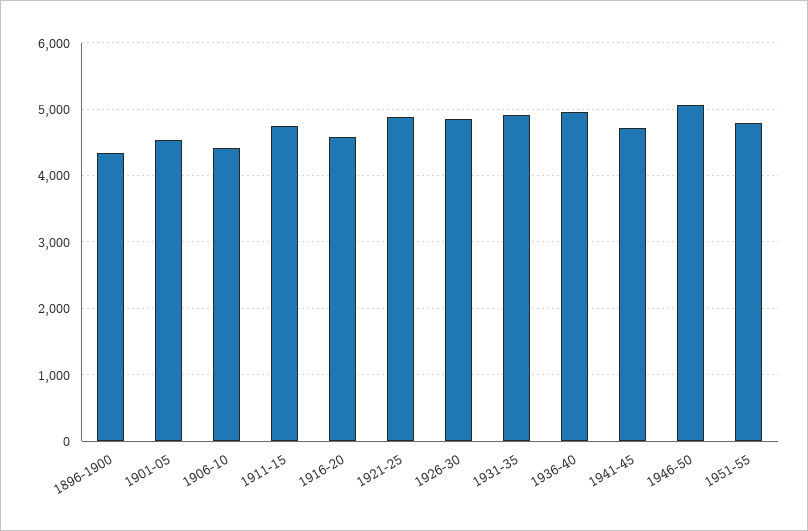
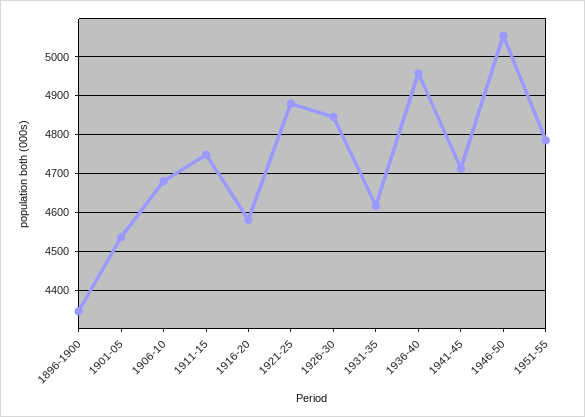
  {
    "1896-1900": 4340,
    "1901-05": 4540,
-   "1906-10": 4400,
+   "1906-10": 4680,
    "1911-15": 4740,
    "1916-20": 4580,
    "1921-25": 4880,
    "1926-30": 4840,
-   "1931-35": 4900,
+   "1931-35": 4620,
    "1936-40": 4960,
    "1941-45": 4720,
    "1946-50": 5060,
    "1951-55": 4780
  }

